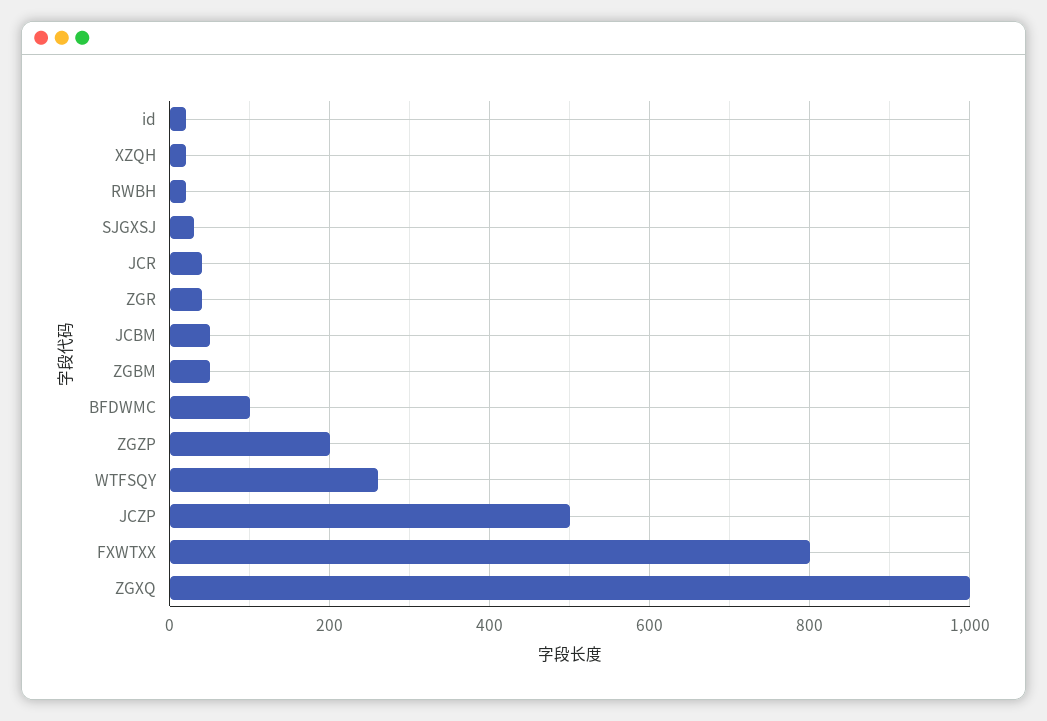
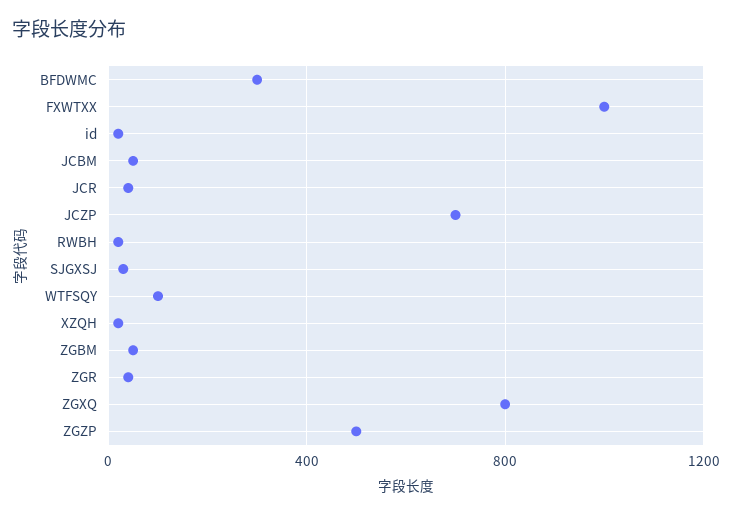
  {
    "id": 20,
    "XZQH": 20,
    "RWBH": 20,
    "SJGXSJ": 40,
    "JCR": 40,
    "ZGR": 40,
    "JCBM": 60,
    "ZGBM": 60,
-   "BFDWMC": 100,
+   "BFDWMC": 300,
-   "ZGZP": 200,
+   "ZGZP": 500,
-   "WTFSQY": 260,
+   "WTFSQY": 100,
-   "JCZP": 500,
+   "JCZP": 700,
-   "FXWTXX": 800,
+   "FXWTXX": 1000,
-   "ZGXQ": 1000
+   "ZGXQ": 800
  }

